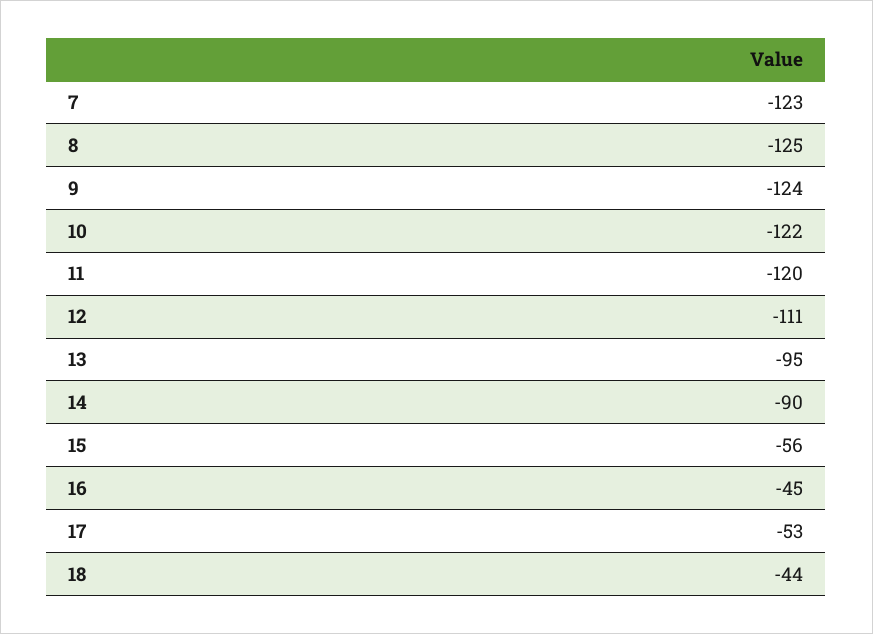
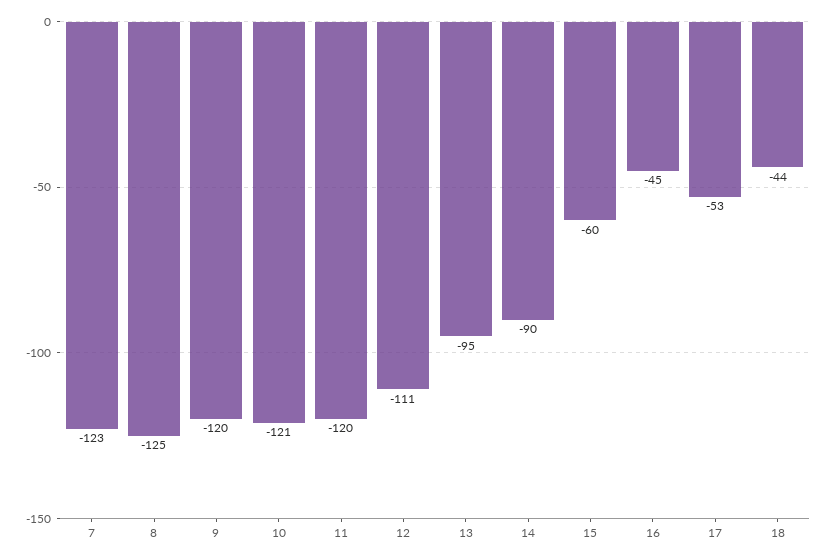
  {
    "7": -123,
    "8": -125,
-   "9": -124,
+   "9": -120,
-   "10": -122,
+   "10": -121,
    "11": -120,
    "12": -111,
    "13": -95,
    "14": -90,
-   "15": -56,
+   "15": -60,
    "16": -45,
    "17": -53,
    "18": -44
  }

